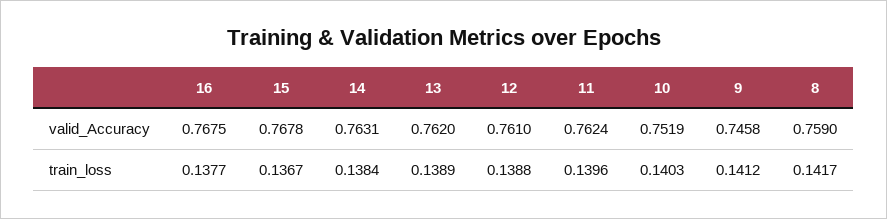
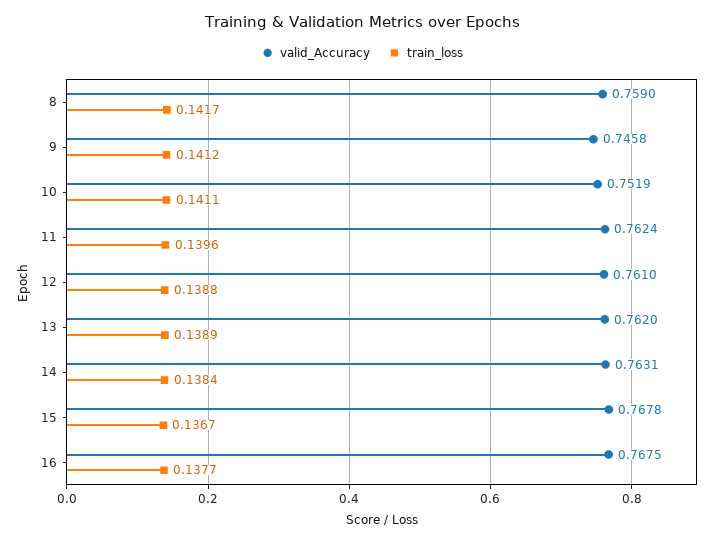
  {
    "valid_Accuracy": {
      "16": 0.7675,
      "15": 0.7678,
      "14": 0.7631,
      "13": 0.762,
      "12": 0.761,
      "11": 0.7624,
      "10": 0.7519,
      "9": 0.7458,
      "8": 0.759
    },
    "train_loss": {
      "16": 0.1377,
      "15": 0.1367,
      "14": 0.1384,
      "13": 0.1389,
      "12": 0.1388,
      "11": 0.1396,
-     "10": 0.1403,
+     "10": 0.1411,
      "9": 0.1412,
      "8": 0.1417
    }
  }

